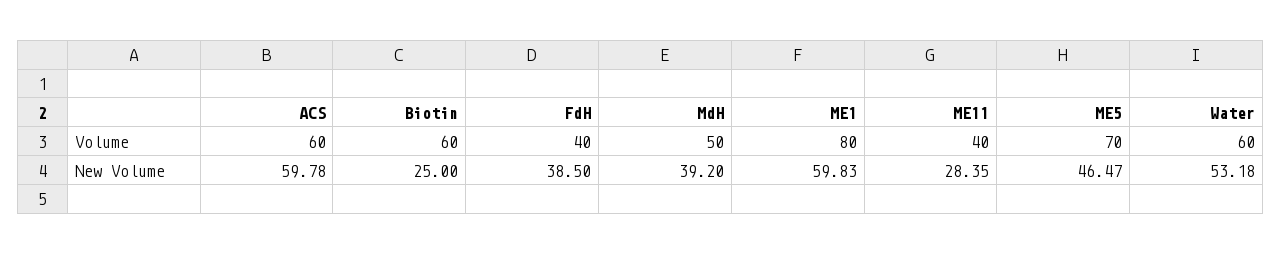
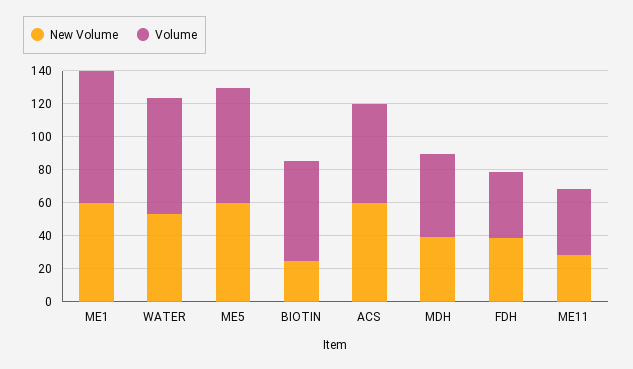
  {
    "Volume": {
      "ACS": 60,
      "Biotin": 60,
      "FdH": 40,
      "MdH": 50,
      "ME1": 80,
      "ME11": 40,
      "ME5": 70,
-     "Water": 60
+     "Water": 70
    },
    "New Volume": {
      "ACS": 59.78,
      "Biotin": 25,
      "FdH": 38.5,
      "MdH": 39.2,
      "ME1": 59.83,
      "ME11": 28.35,
-     "ME5": 46.47,
+     "ME5": 60,
      "Water": 53.18
    }
  }

